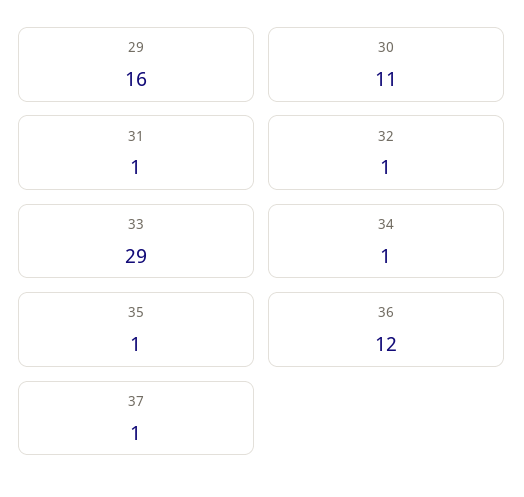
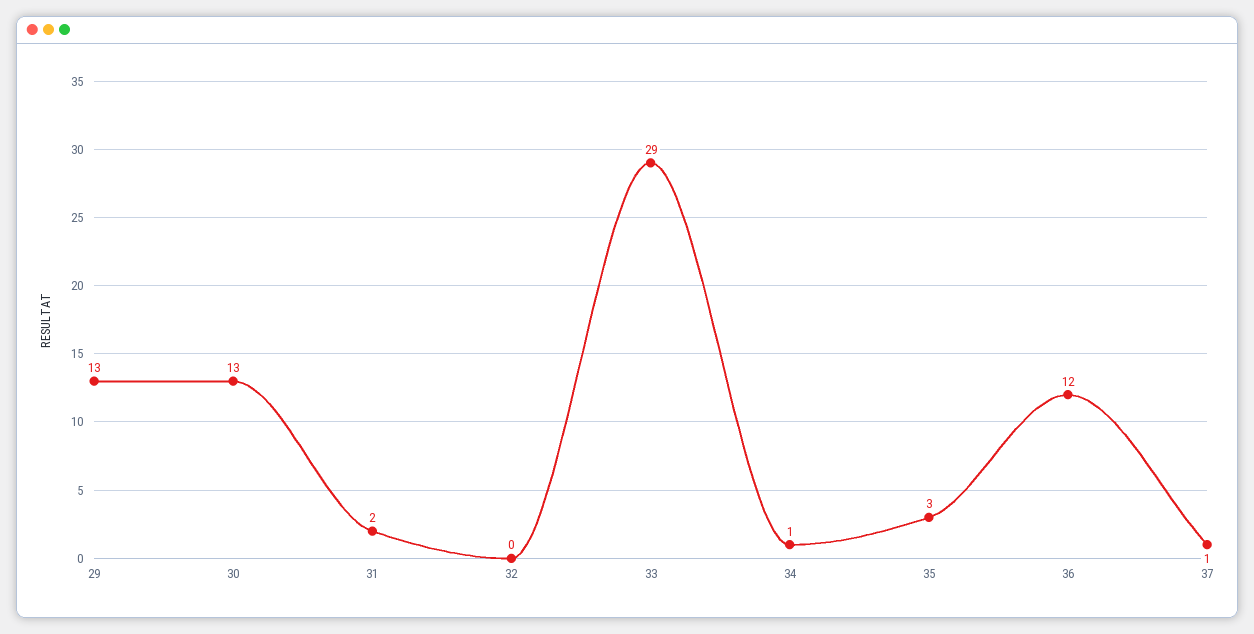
  {
-   "29": 16,
+   "29": 13,
-   "30": 11,
+   "30": 13,
-   "31": 1,
+   "31": 2,
-   "32": 1,
+   "32": 0,
    "33": 29,
    "34": 1,
-   "35": 1,
+   "35": 3,
    "36": 12,
    "37": 1
  }

